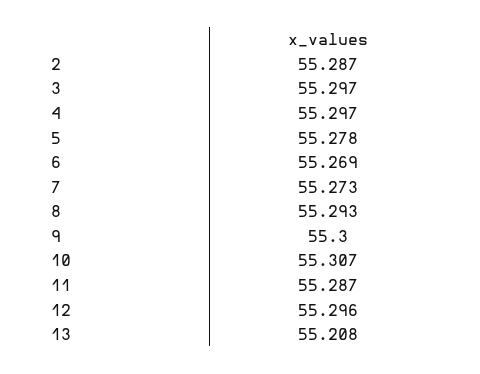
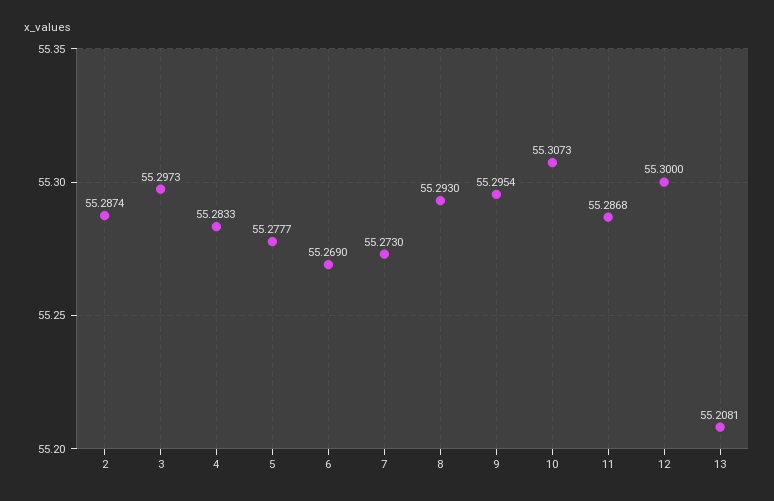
  {
    "2": 55.2874,
    "3": 55.2973,
-   "4": 55.297,
+   "4": 55.2833,
    "5": 55.2777,
    "6": 55.269,
    "7": 55.273,
    "8": 55.293,
-   "9": 55.3,
+   "9": 55.2954,
    "10": 55.3073,
    "11": 55.2868,
-   "12": 55.296,
+   "12": 55.3,
    "13": 55.2081
  }

